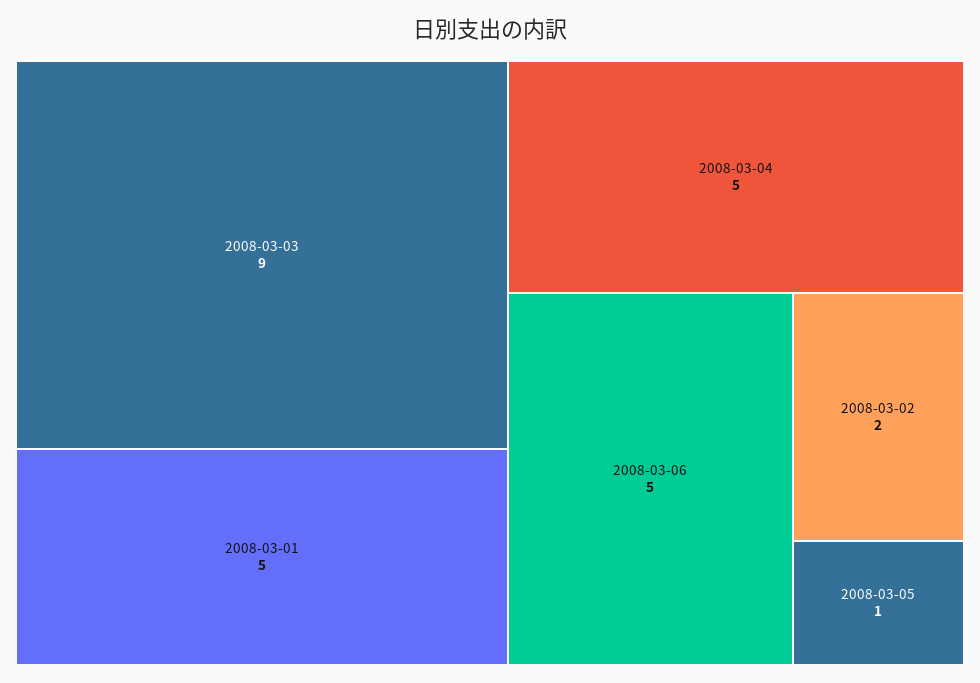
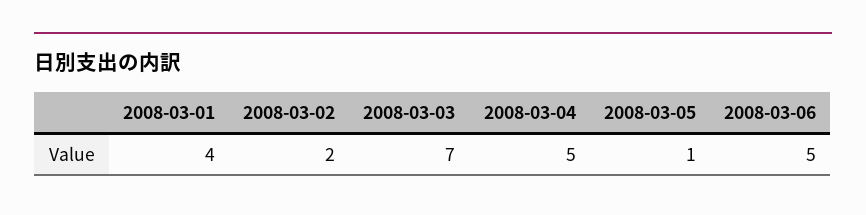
  {
-   "2008-03-03": 9,
+   "2008-03-03": 7,
-   "2008-03-01": 5,
+   "2008-03-01": 4,
    "2008-03-04": 5,
    "2008-03-06": 5,
    "2008-03-02": 2,
    "2008-03-05": 1
  }

